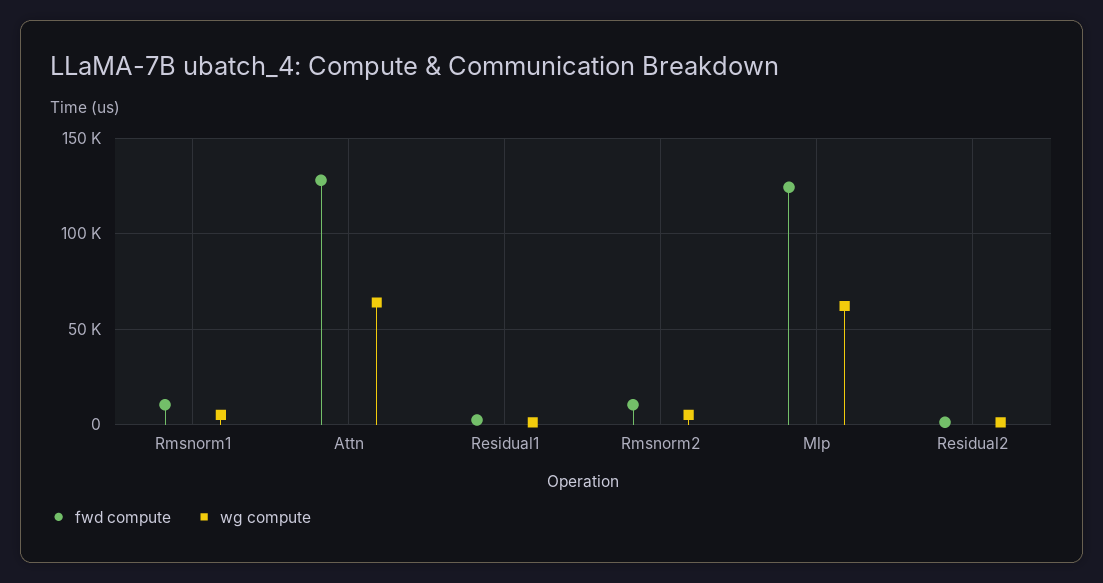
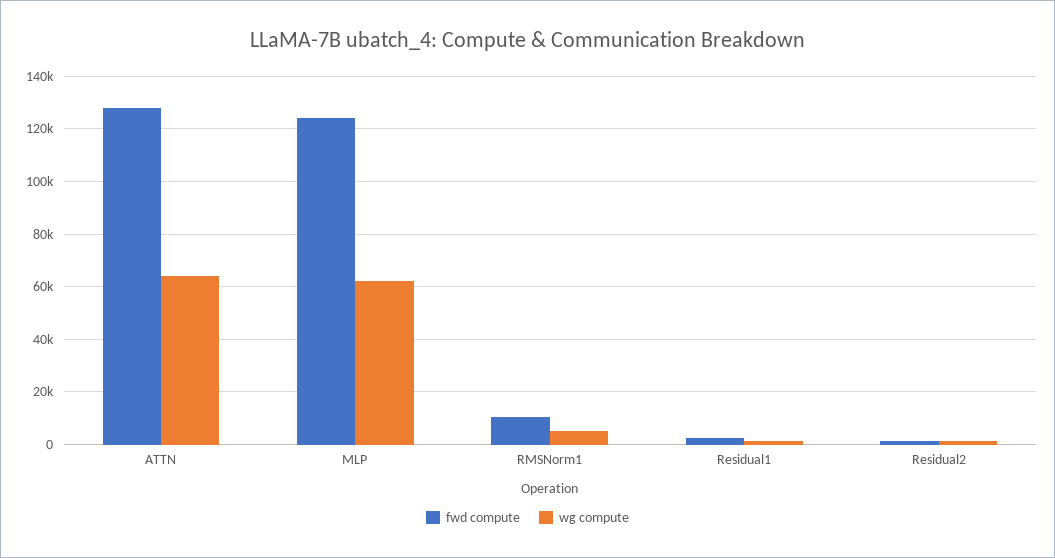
  {
    "fwd compute": {
      "Rmsnorm1": 10000,
      "Attn": 127500,
      "Residual1": 2500,
-     "Rmsnorm2": 10000,
      "Mlp": 125000,
      "Residual2": 0
    },
    "wg compute": {
      "Rmsnorm1": 5000,
      "Attn": 65000,
      "Residual1": 0,
-     "Rmsnorm2": 5000,
      "Mlp": 62500,
      "Residual2": 0
    }
  }

